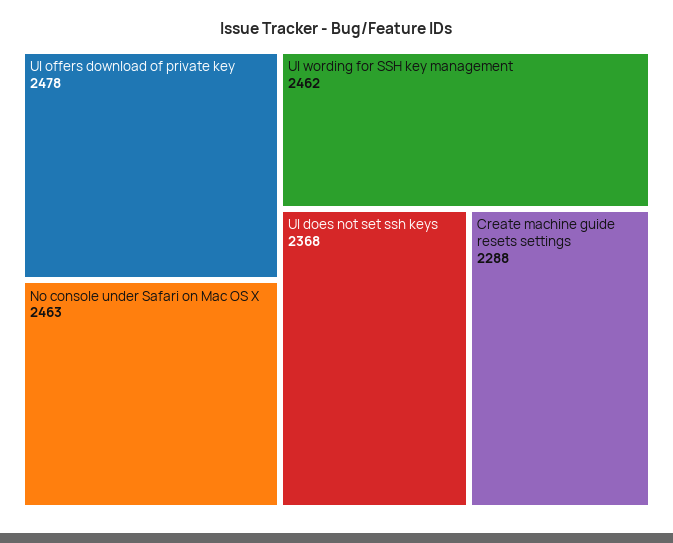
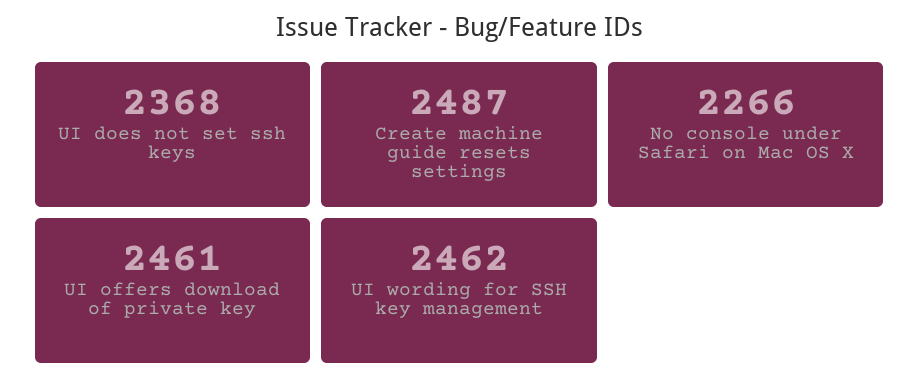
  {
-   "UI offers download of private key": 2478,
+   "UI offers download of private key": 2461,
-   "No console under Safari on Mac OS X": 2463,
+   "No console under Safari on Mac OS X": 2266,
    "UI wording for SSH key management": 2462,
    "UI does not set ssh keys": 2368,
-   "Create machine guide resets settings": 2288
+   "Create machine guide resets settings": 2487
  }

